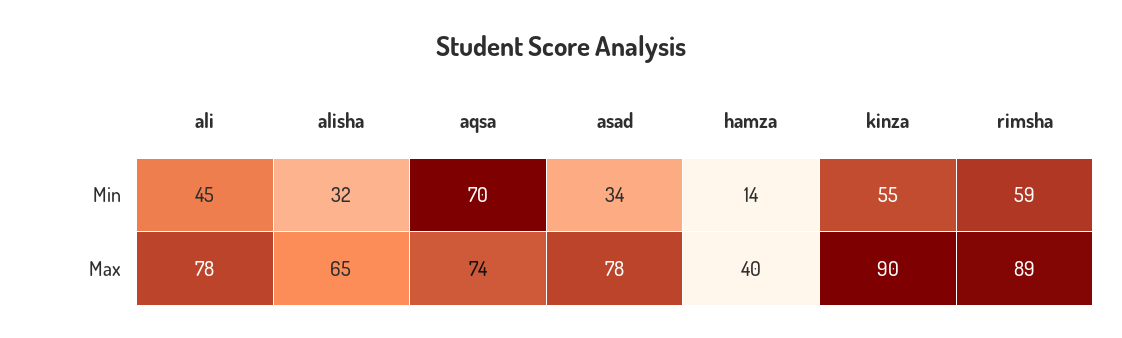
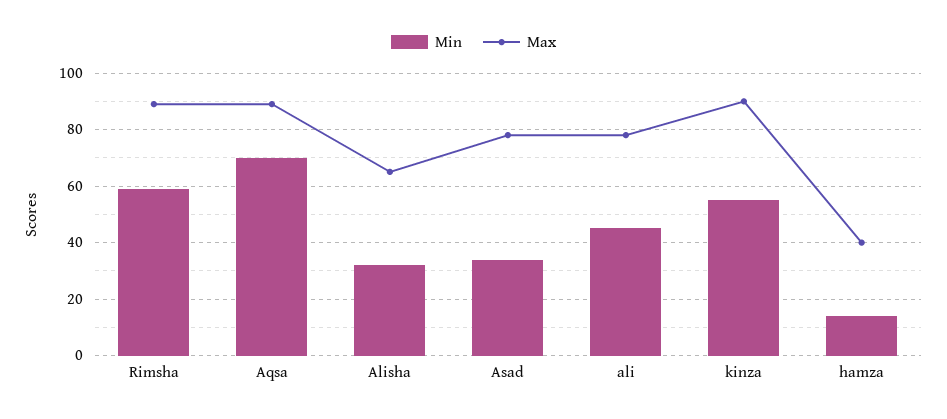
  {
    "Min": {
      "ali": 45,
      "alisha": 32,
      "aqsa": 70,
      "asad": 34,
      "hamza": 14,
      "kinza": 55,
      "rimsha": 59
    },
    "Max": {
      "ali": 78,
      "alisha": 65,
-     "aqsa": 74,
+     "aqsa": 90,
      "asad": 78,
      "hamza": 40,
      "kinza": 90,
      "rimsha": 89
    }
  }

